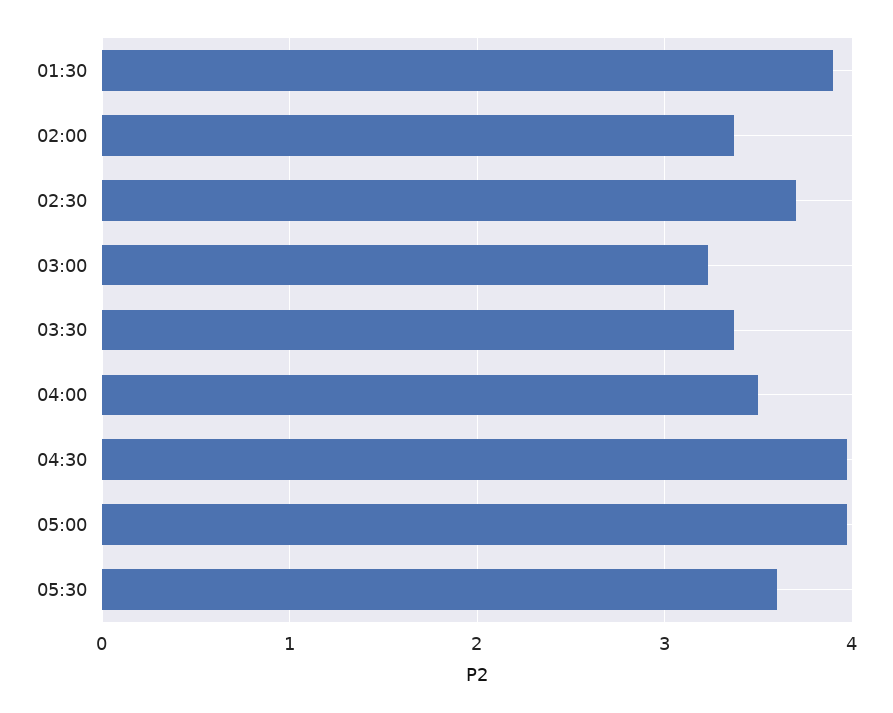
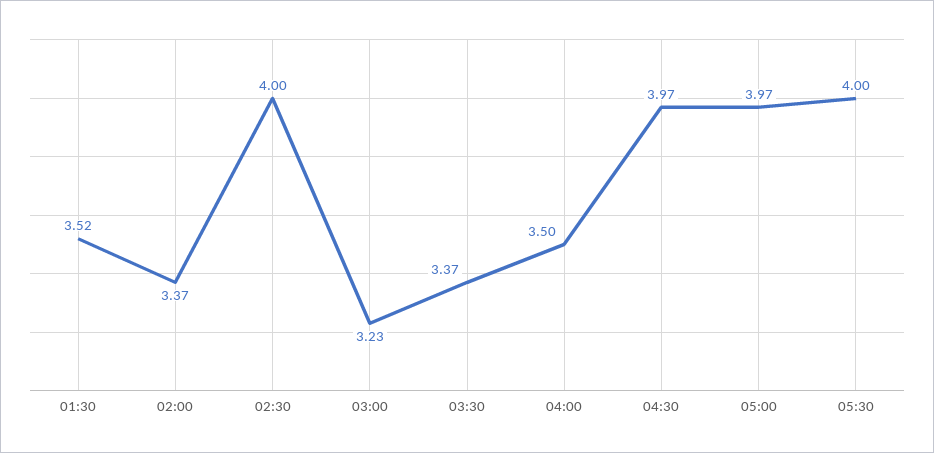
  {
-   "01:30": 3.9,
+   "01:30": 3.52,
    "02:00": 3.37,
-   "02:30": 3.7,
+   "02:30": 4,
    "03:00": 3.23,
    "03:30": 3.37,
    "04:00": 3.5,
    "04:30": 3.97,
    "05:00": 3.97,
-   "05:30": 3.6
+   "05:30": 4
  }

